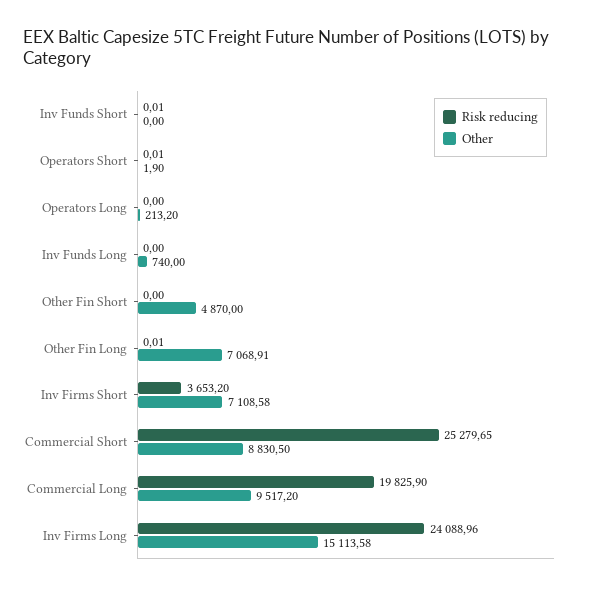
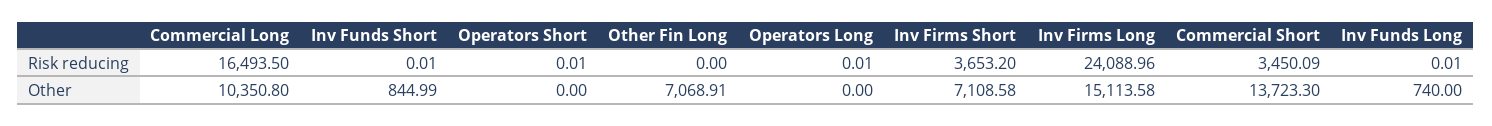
  {
    "Risk reducing": {
      "Inv Funds Short": 0.01,
      "Operators Short": 0.01,
-     "Operators Long": 0,
+     "Operators Long": 0.01,
-     "Inv Funds Long": 0,
+     "Inv Funds Long": 0.01,
-     "Other Fin Short": 0,
-     "Other Fin Long": 0.01,
+     "Other Fin Long": 0,
      "Inv Firms Short": 3653.2,
-     "Commercial Short": 25279.65,
+     "Commercial Short": 3450.09,
-     "Commercial Long": 19825.9,
+     "Commercial Long": 16493.5,
      "Inv Firms Long": 24088.96
    },
    "Other": {
-     "Inv Funds Short": 0,
+     "Inv Funds Short": 844.99,
-     "Operators Short": 1.9,
+     "Operators Short": 0,
-     "Operators Long": 213.2,
+     "Operators Long": 0,
      "Inv Funds Long": 740,
-     "Other Fin Short": 4870,
      "Other Fin Long": 7068.91,
      "Inv Firms Short": 7108.58,
-     "Commercial Short": 8830.5,
+     "Commercial Short": 13723.3,
-     "Commercial Long": 9517.2,
+     "Commercial Long": 10350.8,
      "Inv Firms Long": 15113.58
    }
  }

